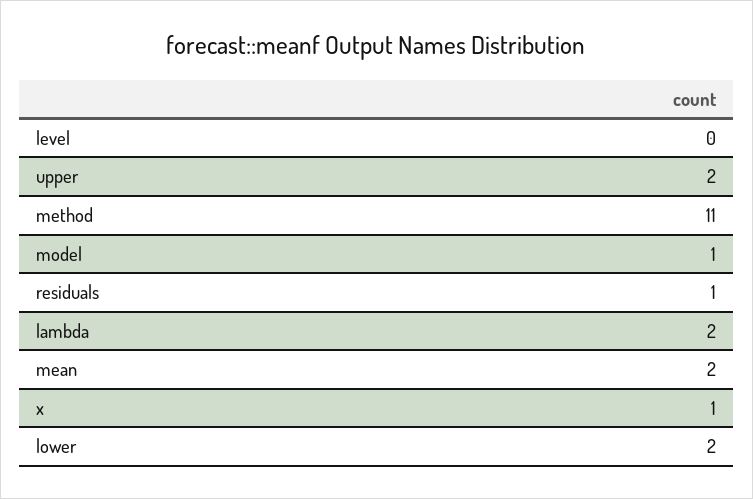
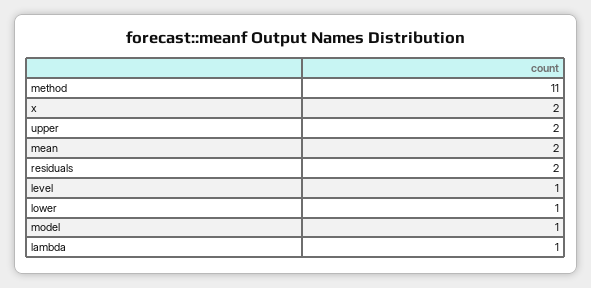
  {
-   "level": 0,
+   "level": 1,
    "upper": 2,
    "method": 11,
    "model": 1,
-   "residuals": 1,
+   "residuals": 2,
-   "lambda": 2,
+   "lambda": 1,
    "mean": 2,
-   "x": 1,
+   "x": 2,
-   "lower": 2
+   "lower": 1
  }

